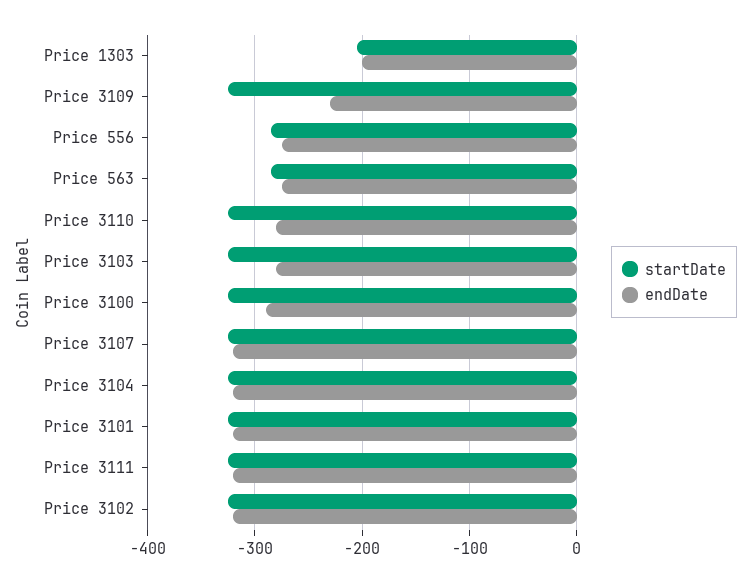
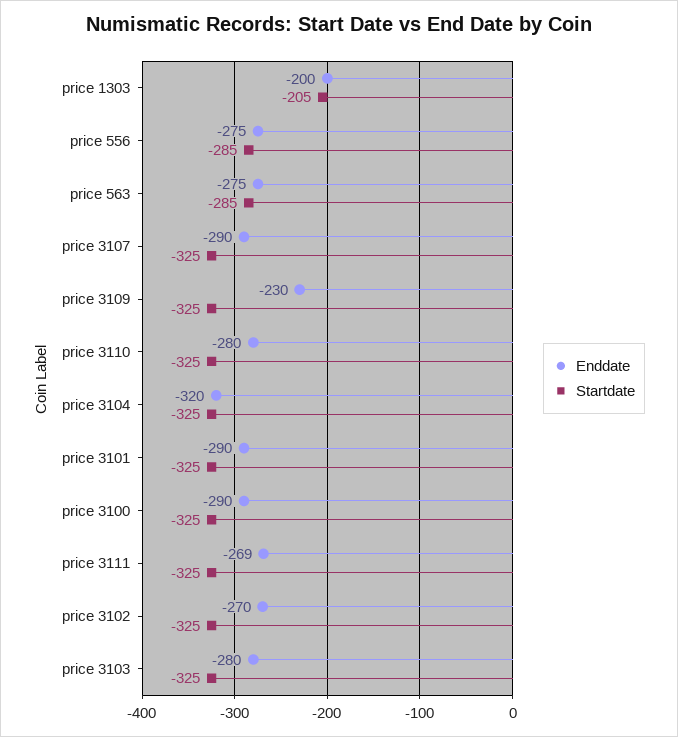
  {
    "startDate": {
      "Price 1303": -205,
      "Price 3109": -325,
      "Price 556": -285,
      "Price 563": -285,
      "Price 3110": -325,
      "Price 3103": -325,
      "Price 3100": -325,
      "Price 3107": -325,
      "Price 3104": -325,
      "Price 3101": -325,
      "Price 3111": -325,
      "Price 3102": -325
    },
    "endDate": {
      "Price 1303": -200,
      "Price 3109": -230,
      "Price 556": -275,
      "Price 563": -275,
      "Price 3110": -280,
      "Price 3103": -280,
      "Price 3100": -290,
-     "Price 3107": -320,
+     "Price 3107": -290,
      "Price 3104": -320,
-     "Price 3101": -320,
+     "Price 3101": -290,
-     "Price 3111": -320,
+     "Price 3111": -269,
-     "Price 3102": -320
+     "Price 3102": -270
    }
  }

